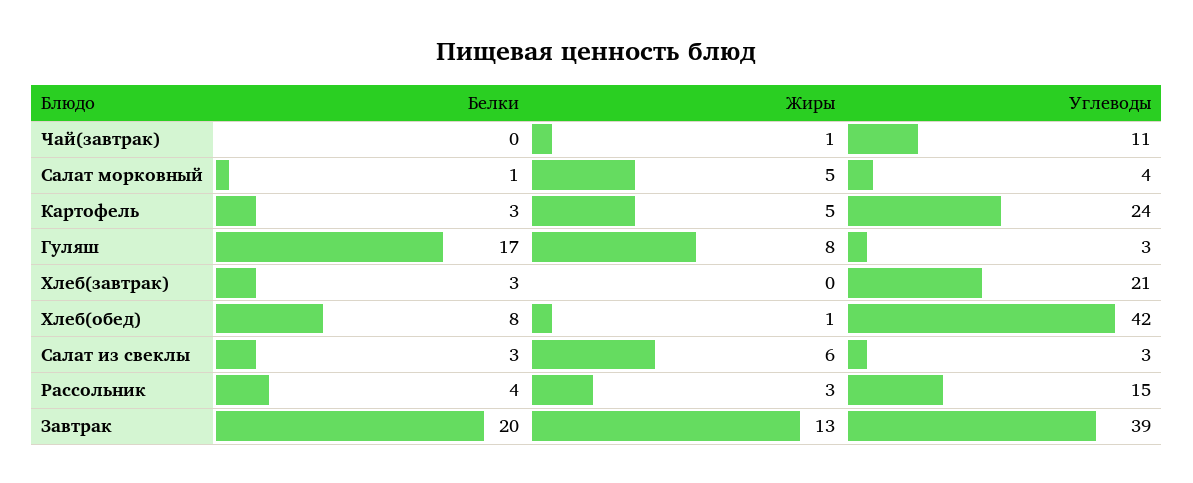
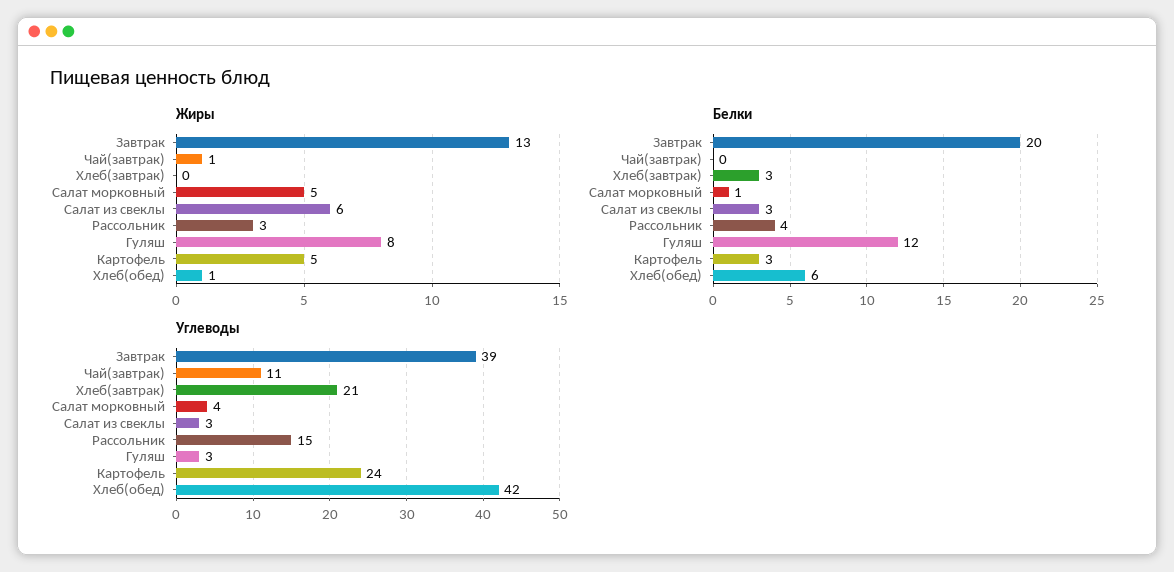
  {
    "Белки": {
      "Чай(завтрак)": 0,
      "Салат морковный": 1,
      "Картофель": 3,
-     "Гуляш": 17,
+     "Гуляш": 12,
      "Хлеб(завтрак)": 3,
-     "Хлеб(обед)": 8,
+     "Хлеб(обед)": 6,
      "Салат из свеклы": 3,
      "Рассольник": 4,
      "Завтрак": 20
    },
    "Жиры": {
      "Чай(завтрак)": 1,
      "Салат морковный": 5,
      "Картофель": 5,
      "Гуляш": 8,
      "Хлеб(завтрак)": 0,
      "Хлеб(обед)": 1,
      "Салат из свеклы": 6,
      "Рассольник": 3,
      "Завтрак": 13
    },
    "Углеводы": {
      "Чай(завтрак)": 11,
      "Салат морковный": 4,
      "Картофель": 24,
      "Гуляш": 3,
      "Хлеб(завтрак)": 21,
      "Хлеб(обед)": 42,
      "Салат из свеклы": 3,
      "Рассольник": 15,
      "Завтрак": 39
    }
  }

